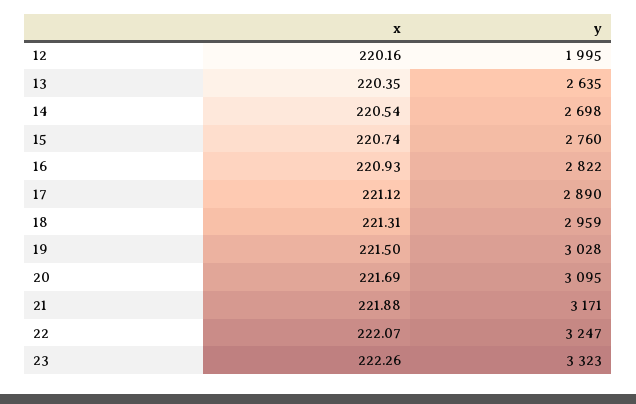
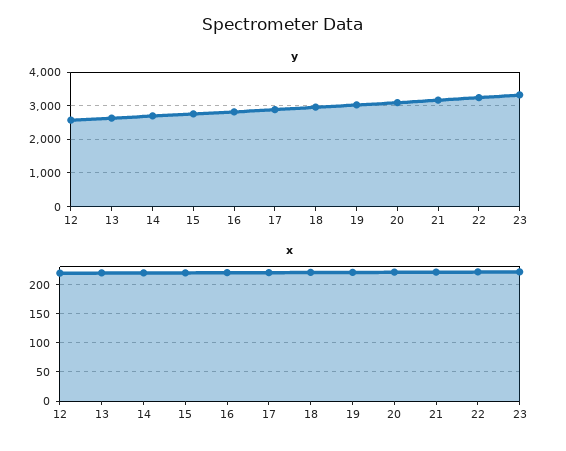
  {
    "x": {
      "12": 220.16,
      "13": 220.35,
      "14": 220.54,
      "15": 220.74,
      "16": 220.93,
      "17": 221.12,
      "18": 221.31,
      "19": 221.5,
      "20": 221.69,
      "21": 221.88,
      "22": 222.07,
      "23": 222.26
    },
    "y": {
-     "12": 1995,
+     "12": 2600,
      "13": 2635,
      "14": 2698,
      "15": 2760,
      "16": 2822,
      "17": 2890,
      "18": 2959,
      "19": 3028,
      "20": 3095,
      "21": 3171,
      "22": 3247,
      "23": 3323
    }
  }

